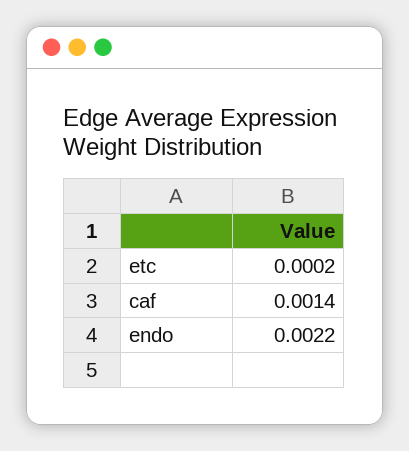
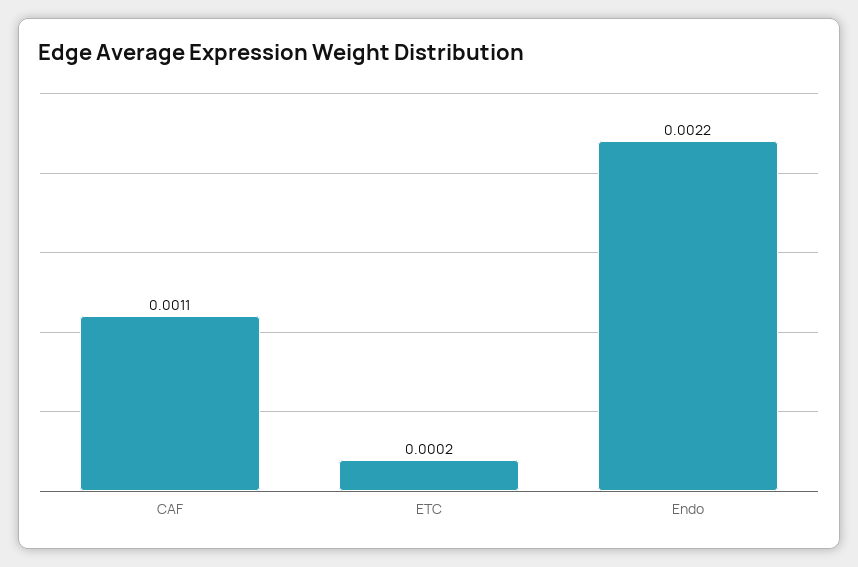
  {
    "etc": 0.0002,
-   "caf": 0.0014,
+   "caf": 0.0011,
    "endo": 0.0022
  }

